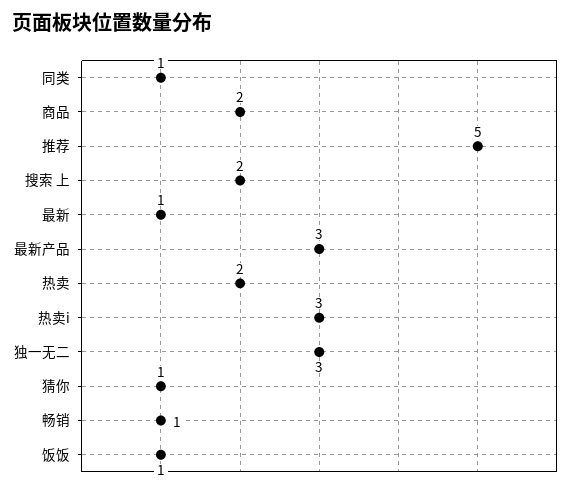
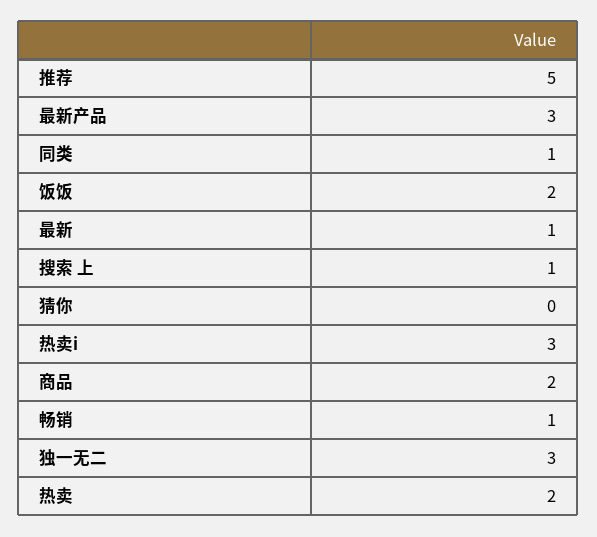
  {
    "同类": 1,
    "商品": 2,
    "推荐": 5,
-   "搜索 上": 2,
+   "搜索 上": 1,
    "最新": 1,
    "最新产品": 3,
    "热卖": 2,
    "热卖i": 3,
    "独一无二": 3,
-   "猜你": 1,
+   "猜你": 0,
    "畅销": 1,
-   "饭饭": 1
+   "饭饭": 2
  }

